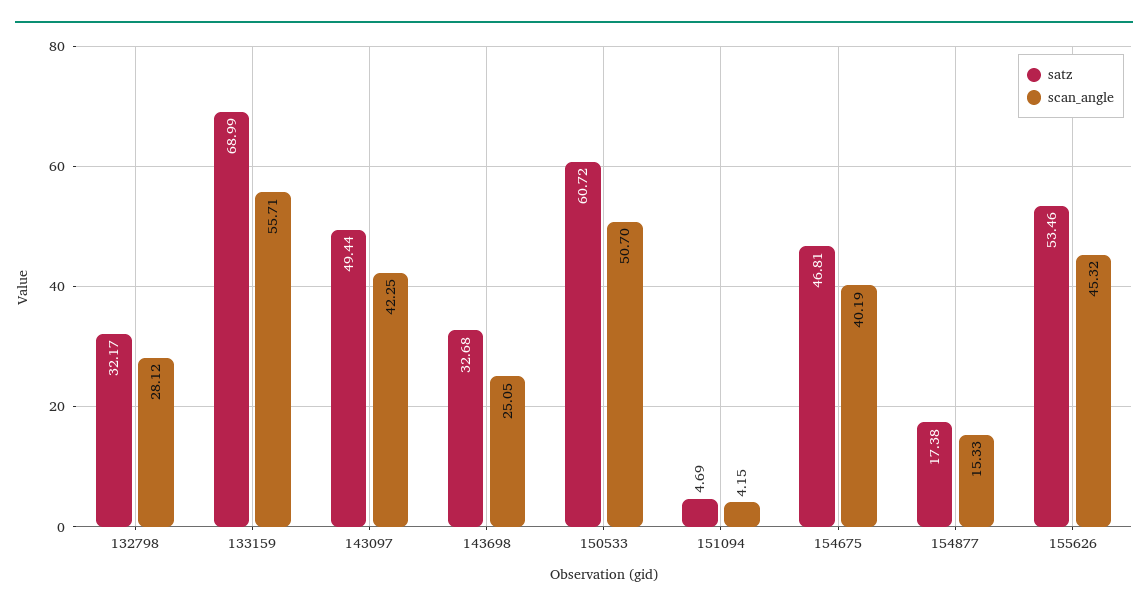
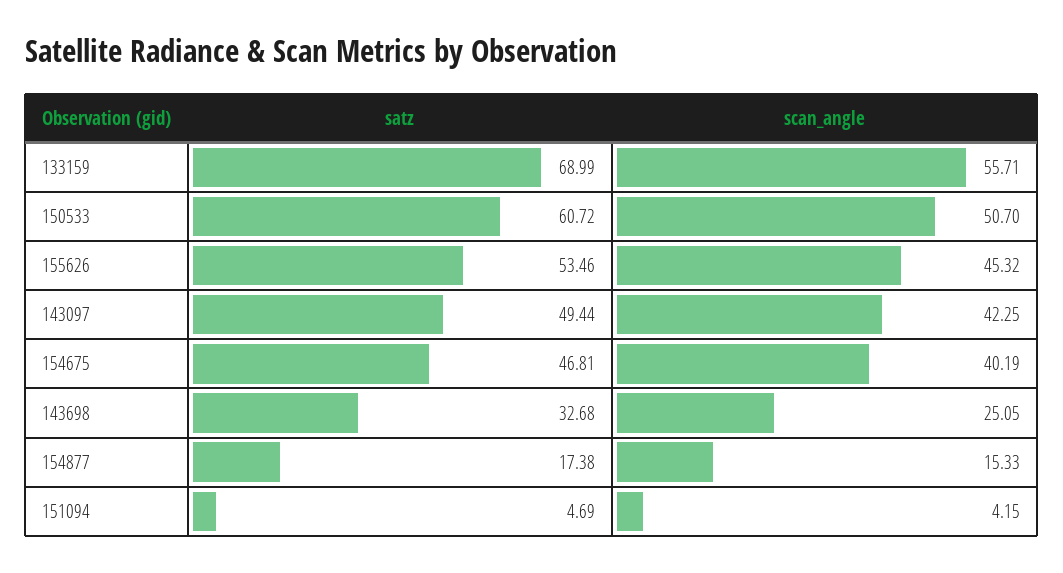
  {
    "satz": {
-     "132798": 32.17,
      "133159": 68.99,
      "143097": 49.44,
      "143698": 32.68,
      "150533": 60.72,
      "151094": 4.69,
      "154675": 46.81,
      "154877": 17.38,
      "155626": 53.46
    },
    "scan_angle": {
-     "132798": 28.12,
      "133159": 55.71,
      "143097": 42.25,
      "143698": 25.05,
      "150533": 50.7,
      "151094": 4.15,
      "154675": 40.19,
      "154877": 15.33,
      "155626": 45.32
    }
  }

